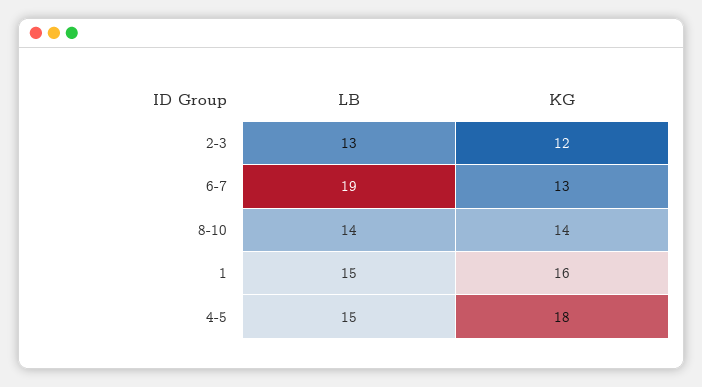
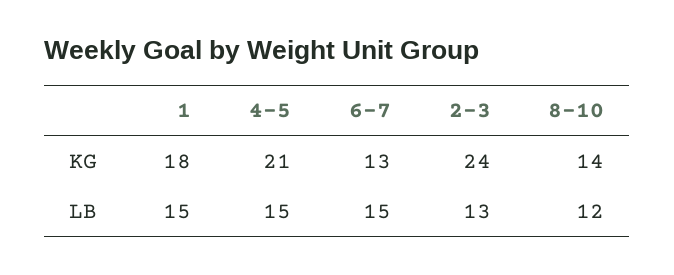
  {
    "LB": {
      "2-3": 13,
-     "6-7": 19,
+     "6-7": 15,
-     "8-10": 14,
+     "8-10": 12,
      "1": 15,
      "4-5": 15
    },
    "KG": {
-     "2-3": 12,
+     "2-3": 24,
      "6-7": 13,
      "8-10": 14,
-     "1": 16,
+     "1": 18,
-     "4-5": 18
+     "4-5": 21
    }
  }

